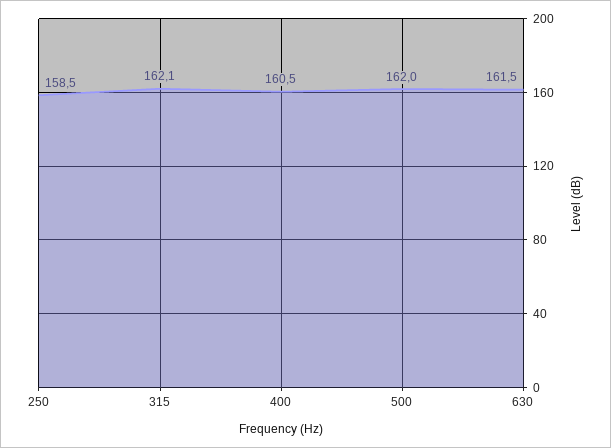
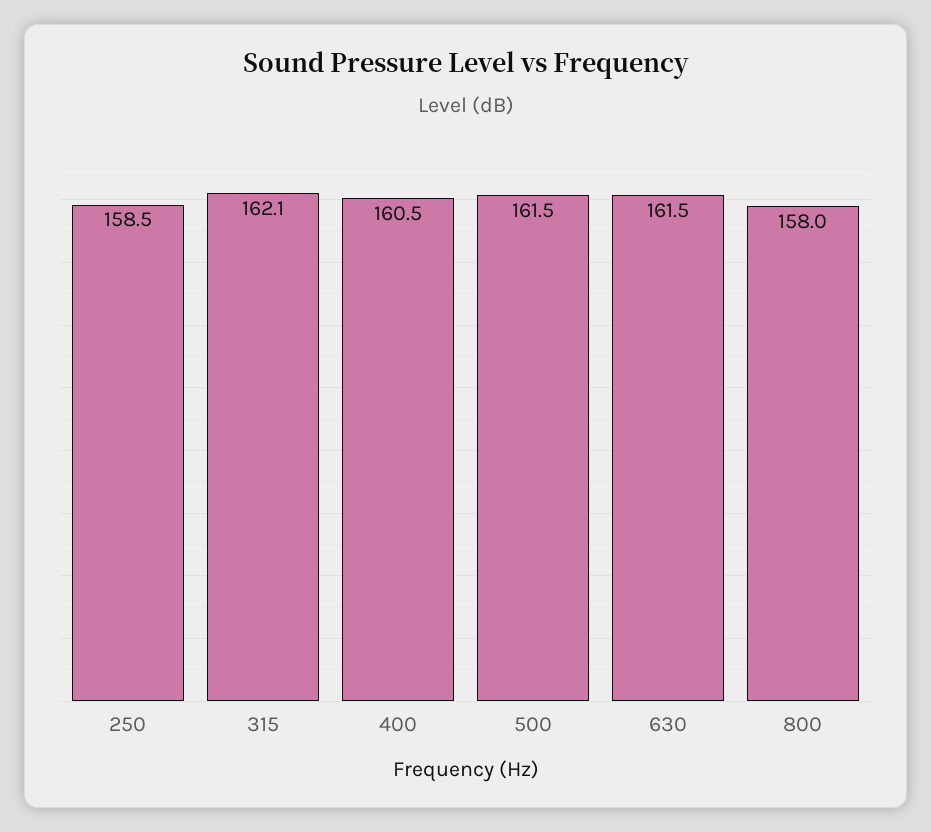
  {
    "250": 158.5,
    "315": 162.1,
    "400": 160.5,
-   "500": 162,
+   "500": 161.5,
-   "630": 161.5
+   "630": 161.5,
+   "800": 158
  }

